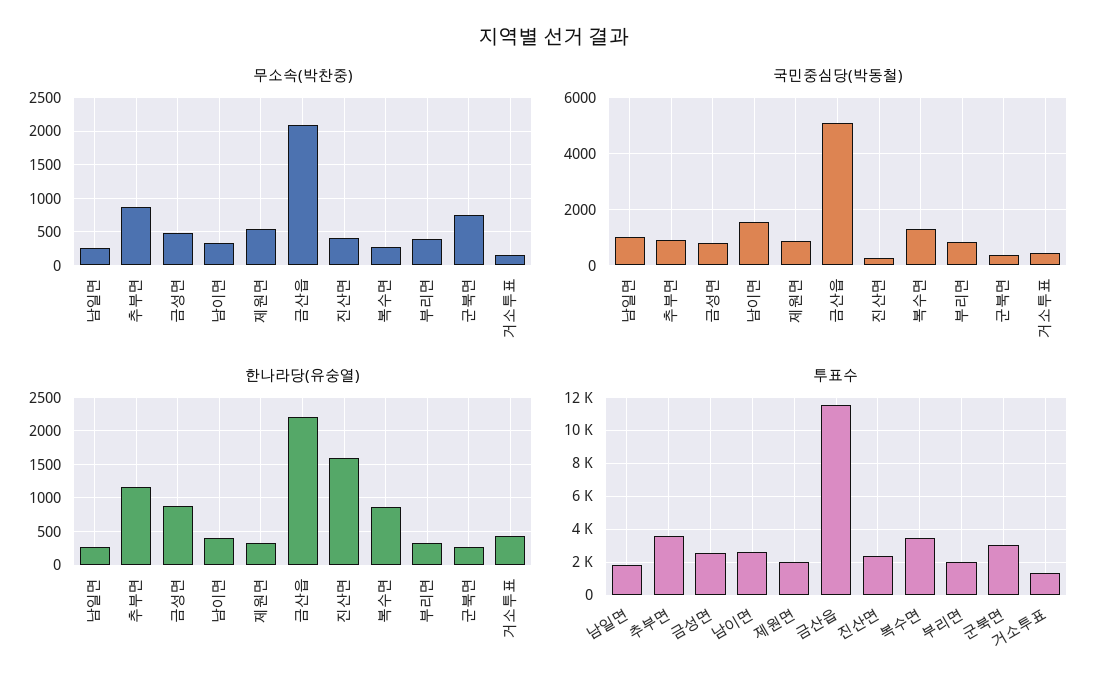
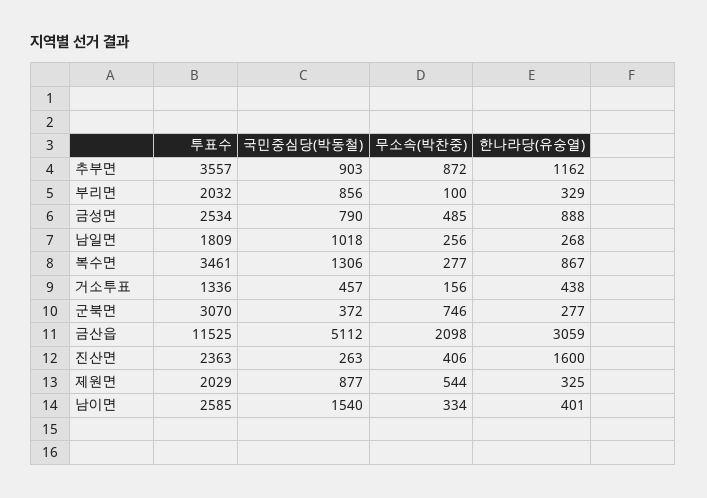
  {
    "무소속(박찬중)": {
      "남일면": 256,
      "추부면": 872,
      "금성면": 485,
      "남이면": 334,
      "제원면": 544,
      "금산읍": 2098,
      "진산면": 406,
      "복수면": 277,
-     "부리면": 400,
+     "부리면": 100,
      "군북면": 746,
      "거소투표": 156
    },
    "국민중심당(박동철)": {
      "남일면": 1018,
      "추부면": 903,
      "금성면": 790,
      "남이면": 1540,
      "제원면": 877,
      "금산읍": 5112,
      "진산면": 263,
      "복수면": 1306,
      "부리면": 856,
      "군북면": 372,
      "거소투표": 457
    },
    "한나라당(유숭열)": {
      "남일면": 268,
      "추부면": 1162,
      "금성면": 888,
      "남이면": 401,
      "제원면": 325,
-     "금산읍": 2200,
+     "금산읍": 3059,
      "진산면": 1600,
      "복수면": 867,
      "부리면": 329,
      "군북면": 277,
      "거소투표": 438
    },
    "투표수": {
      "남일면": 1809,
      "추부면": 3557,
      "금성면": 2534,
      "남이면": 2585,
      "제원면": 2029,
      "금산읍": 11525,
      "진산면": 2363,
      "복수면": 3461,
      "부리면": 2032,
      "군북면": 3070,
      "거소투표": 1336
    }
  }

